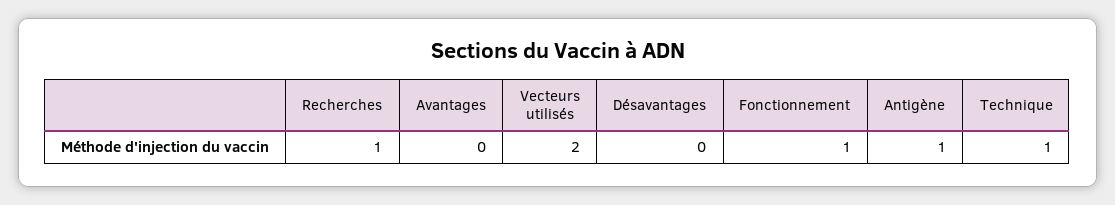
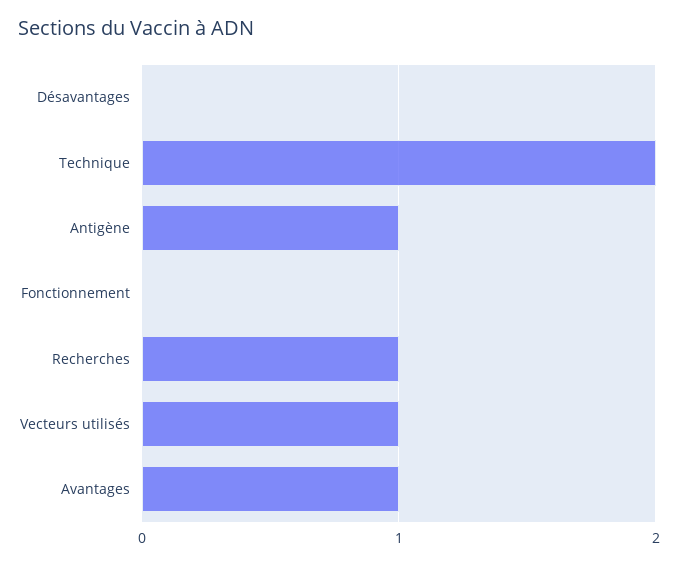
  {
    "Recherches": 1,
-   "Avantages": 0,
+   "Avantages": 1,
-   "Vecteurs utilisés": 2,
+   "Vecteurs utilisés": 1,
    "Désavantages": 0,
-   "Fonctionnement": 1,
+   "Fonctionnement": 0,
    "Antigène": 1,
-   "Technique": 1
+   "Technique": 2
  }

